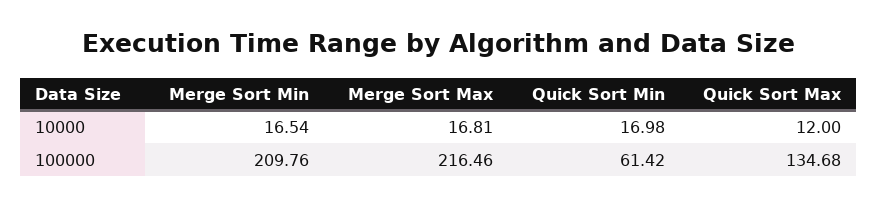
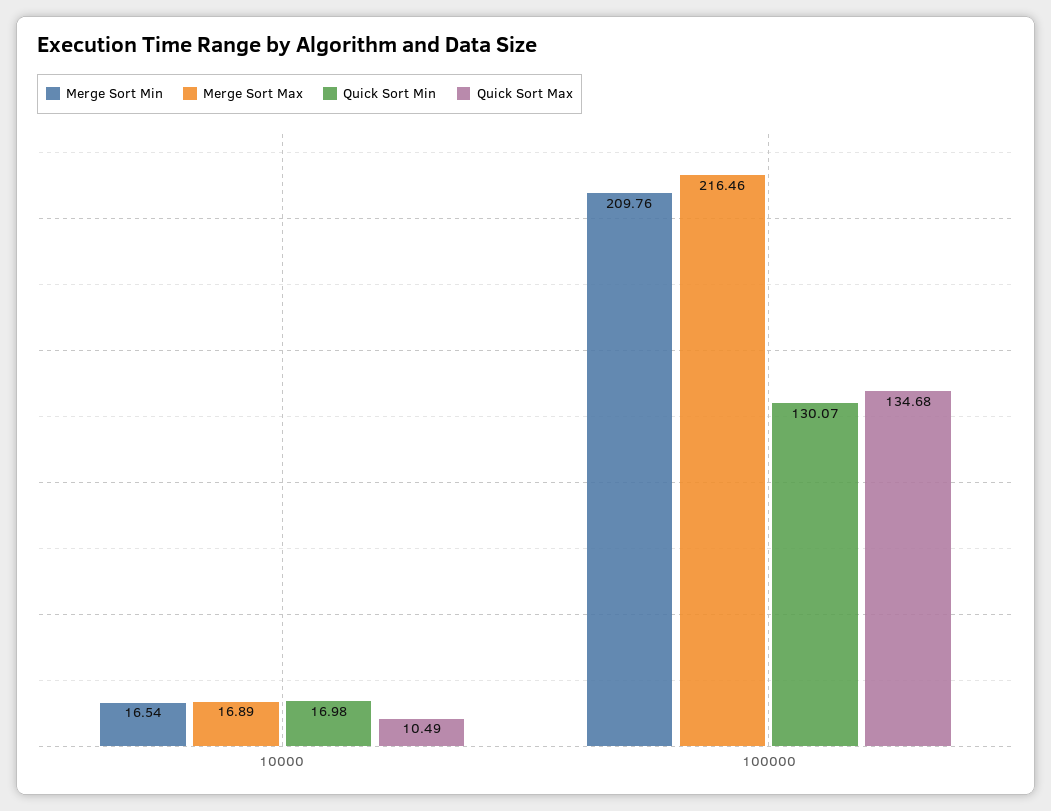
  {
    "Merge Sort Min": {
      "10000": 16.54,
      "100000": 209.76
    },
    "Merge Sort Max": {
-     "10000": 16.81,
+     "10000": 16.89,
      "100000": 216.46
    },
    "Quick Sort Min": {
      "10000": 16.98,
-     "100000": 61.42
+     "100000": 130.07
    },
    "Quick Sort Max": {
-     "10000": 12,
+     "10000": 10.49,
      "100000": 134.68
    }
  }

